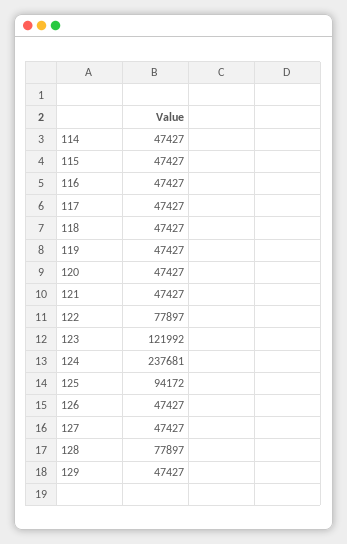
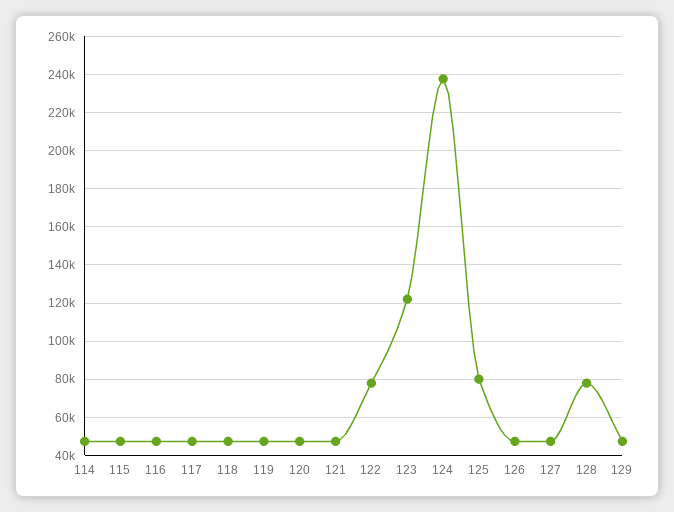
  {
    "114": 47427,
    "115": 47427,
    "116": 47427,
    "117": 47427,
    "118": 47427,
    "119": 47427,
    "120": 47427,
    "121": 47427,
    "122": 77897,
    "123": 121992,
    "124": 237681,
-   "125": 94172,
+   "125": 80000,
    "126": 47427,
    "127": 47427,
    "128": 77897,
    "129": 47427
  }

